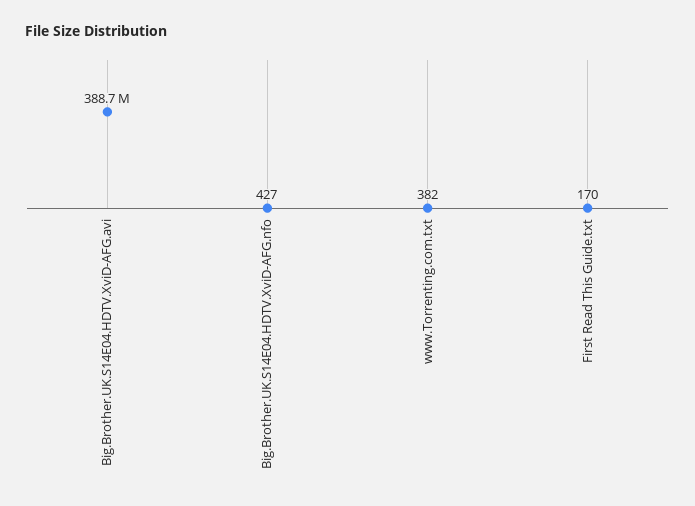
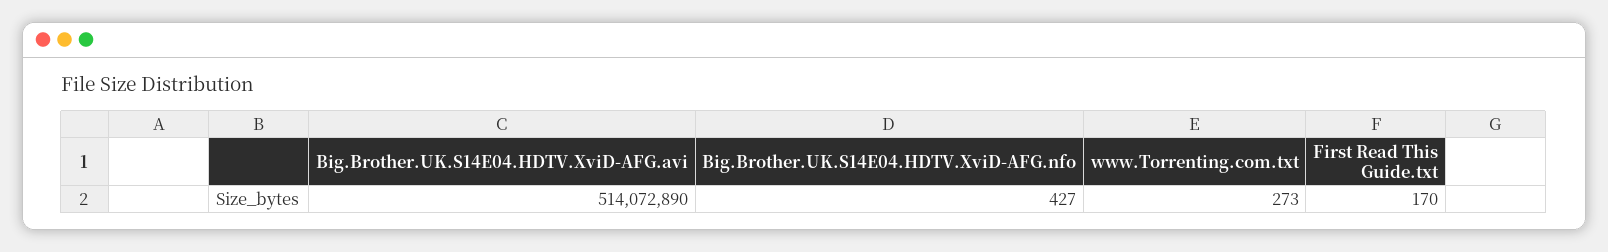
  {
-   "Big.Brother.UK.S14E04.HDTV.XviD-AFG.avi": 388700000,
+   "Big.Brother.UK.S14E04.HDTV.XviD-AFG.avi": 514072890,
    "Big.Brother.UK.S14E04.HDTV.XviD-AFG.nfo": 427,
-   "www.Torrenting.com.txt": 382,
+   "www.Torrenting.com.txt": 273,
    "First Read This Guide.txt": 170
  }

